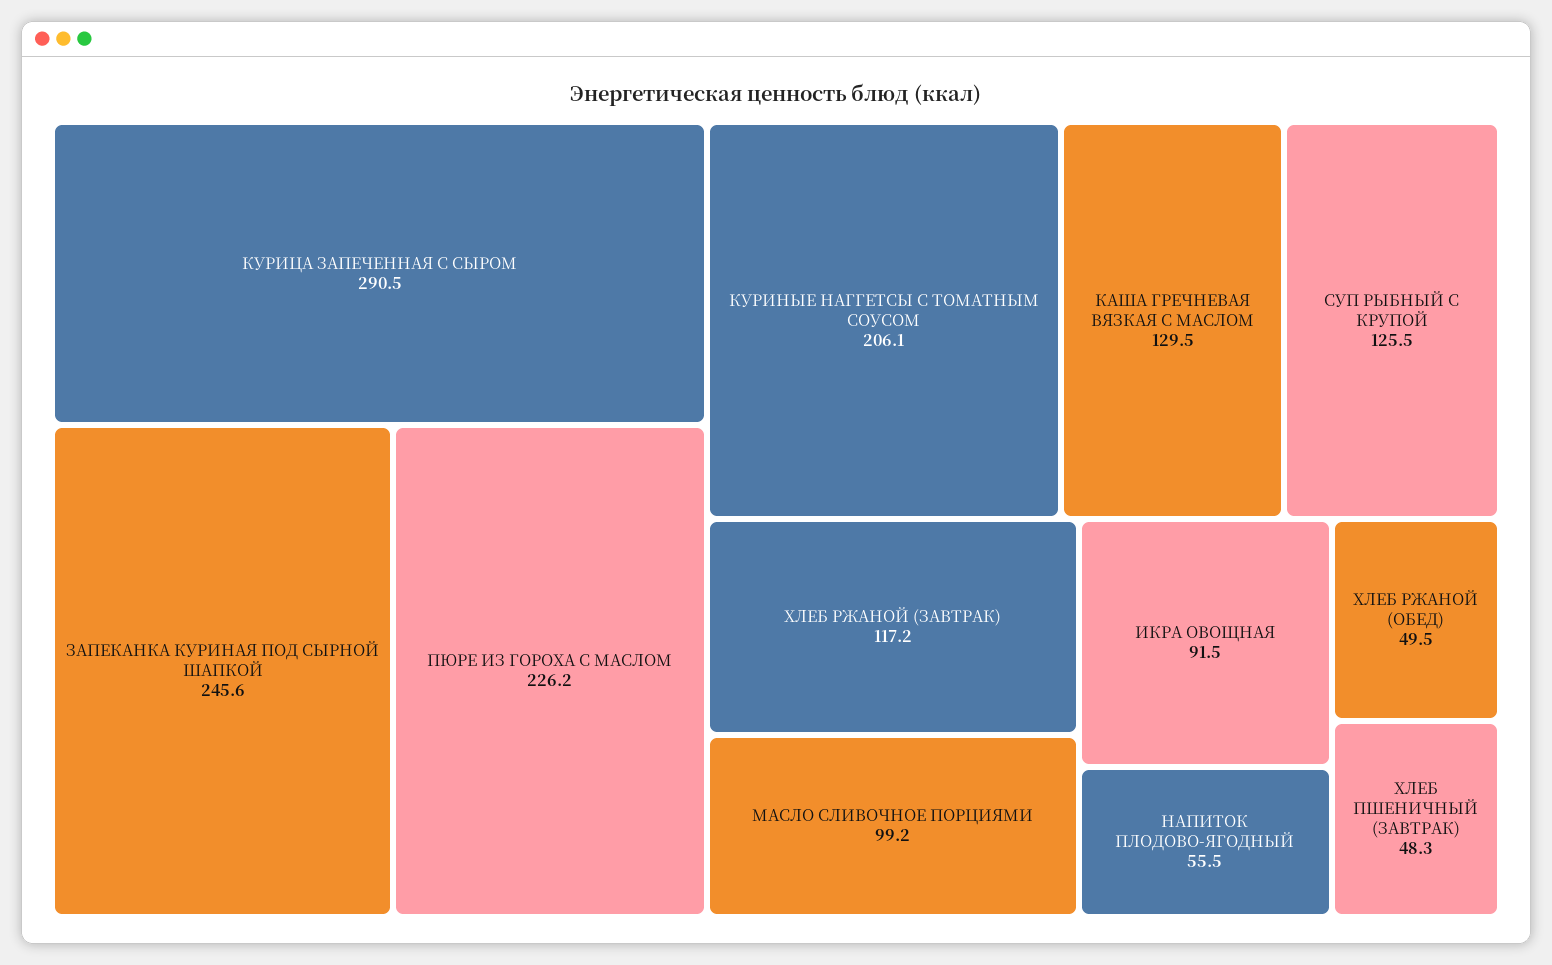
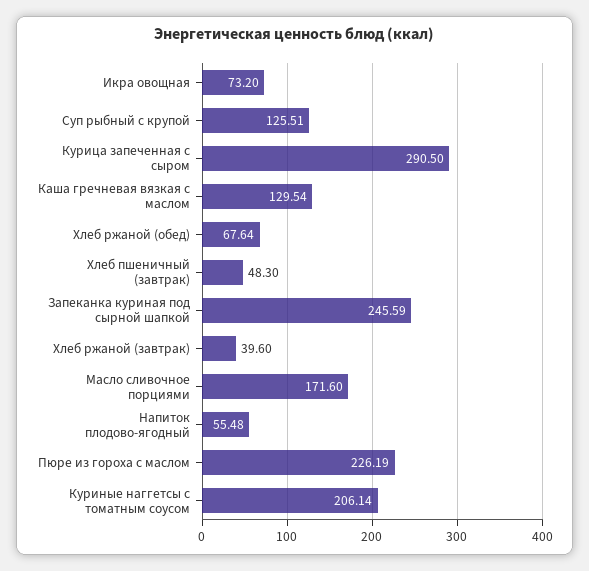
  {
    "КУРИЦА ЗАПЕЧЕННАЯ С СЫРОМ": 290.5,
    "ЗАПЕКАНКА КУРИНАЯ ПОД СЫРНОЙ ШАПКОЙ": 245.59,
    "ПЮРЕ ИЗ ГОРОХА С МАСЛОМ": 226.19,
    "КУРИНЫЕ НАГГЕТСЫ С ТОМАТНЫМ СОУСОМ": 206.14,
    "КАША ГРЕЧНЕВАЯ ВЯЗКАЯ С МАСЛОМ": 129.54,
    "СУП РЫБНЫЙ С КРУПОЙ": 125.51,
-   "ХЛЕБ РЖАНОЙ (ЗАВТРАК)": 117.2,
+   "ХЛЕБ РЖАНОЙ (ЗАВТРАК)": 39.6,
-   "МАСЛО СЛИВОЧНОЕ ПОРЦИЯМИ": 99.2,
+   "МАСЛО СЛИВОЧНОЕ ПОРЦИЯМИ": 171.6,
-   "ИКРА ОВОЩНАЯ": 91.5,
+   "ИКРА ОВОЩНАЯ": 73.2,
    "НАПИТОК ПЛОДОВО-ЯГОДНЫЙ": 55.48,
-   "ХЛЕБ РЖАНОЙ (ОБЕД)": 49.5,
+   "ХЛЕБ РЖАНОЙ (ОБЕД)": 67.64,
    "ХЛЕБ ПШЕНИЧНЫЙ (ЗАВТРАК)": 48.3
  }

